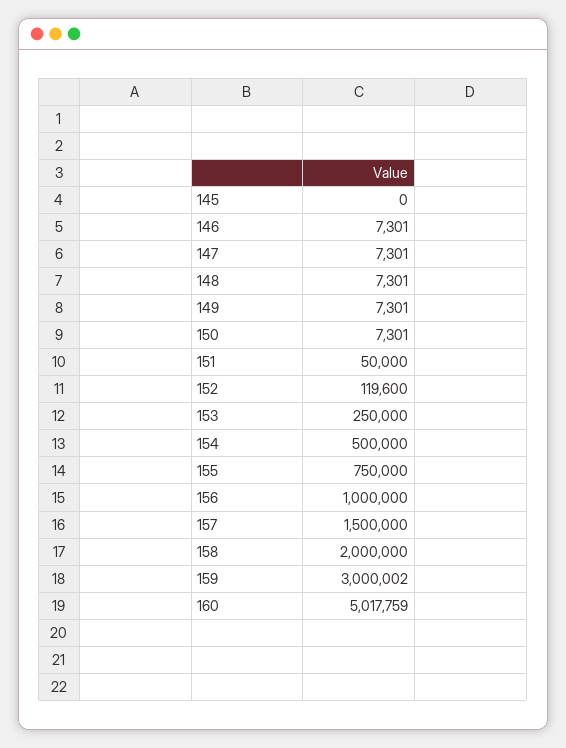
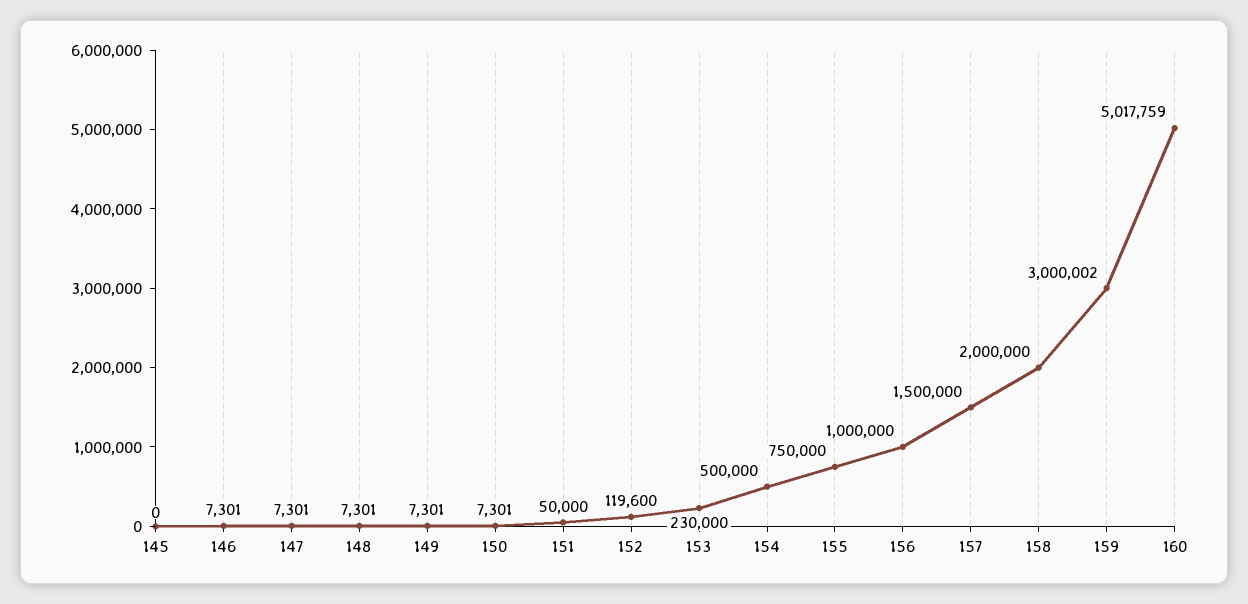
  {
    "145": 0,
    "146": 7301,
    "147": 7301,
    "148": 7301,
    "149": 7301,
    "150": 7301,
    "151": 50000,
    "152": 119600,
-   "153": 250000,
+   "153": 230000,
    "154": 500000,
    "155": 750000,
    "156": 1000000,
    "157": 1500000,
    "158": 2000000,
    "159": 3000002,
    "160": 5017759
  }

